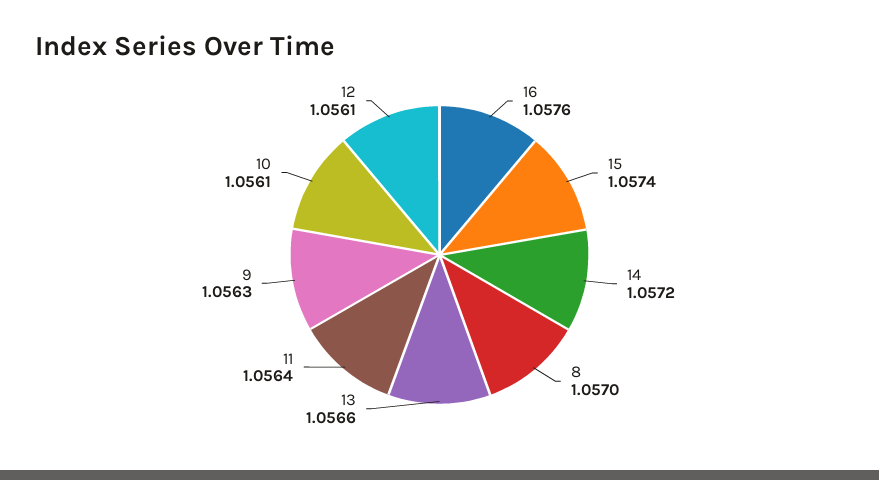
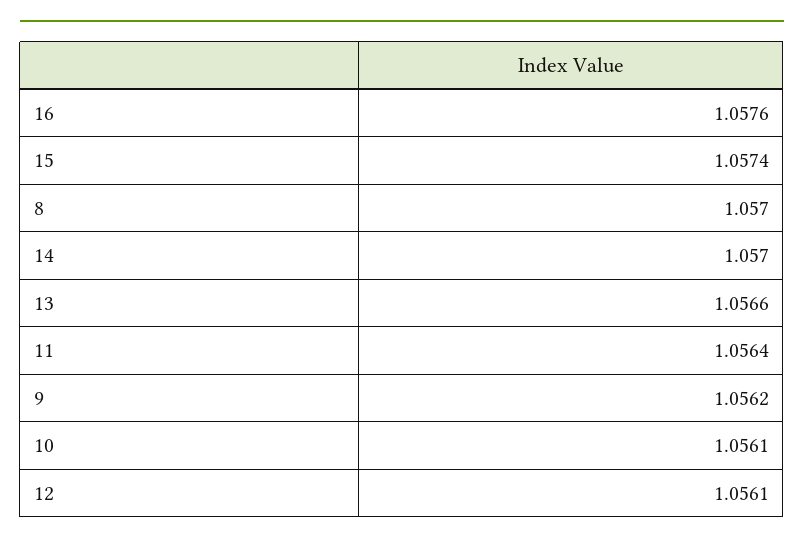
  {
    "16": 1.0576,
    "15": 1.0574,
-   "14": 1.0572,
+   "14": 1.057,
    "8": 1.057,
    "13": 1.0566,
    "11": 1.0564,
-   "9": 1.0563,
+   "9": 1.0562,
    "10": 1.0561,
    "12": 1.0561
  }

